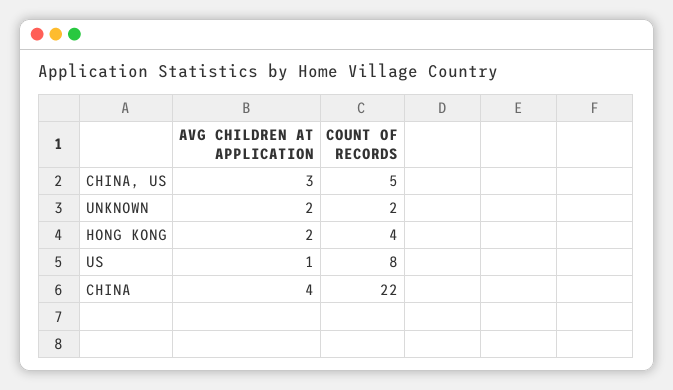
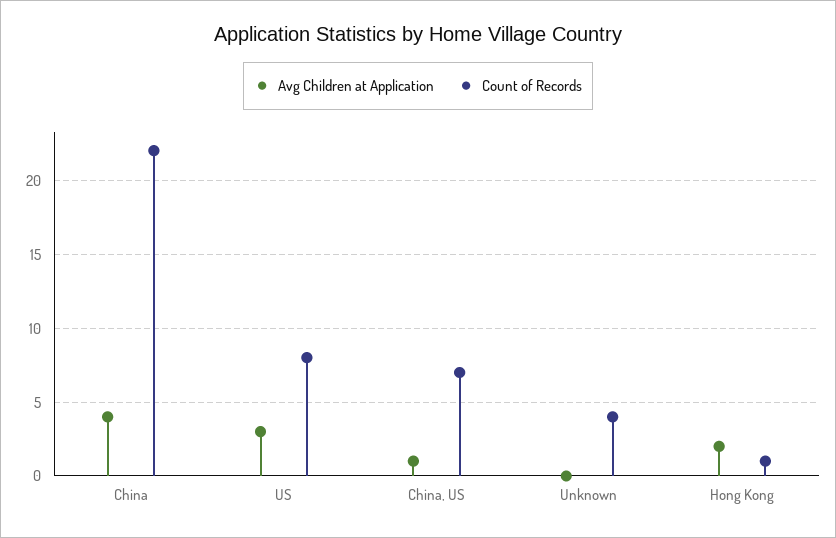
  {
    "AVG CHILDREN AT APPLICATION": {
-     "CHINA, US": 3,
+     "CHINA, US": 1,
-     "UNKNOWN": 2,
+     "UNKNOWN": 0,
      "HONG KONG": 2,
-     "US": 1,
+     "US": 3,
      "CHINA": 4
    },
    "COUNT OF RECORDS": {
-     "CHINA, US": 5,
+     "CHINA, US": 7,
-     "UNKNOWN": 2,
+     "UNKNOWN": 4,
-     "HONG KONG": 4,
+     "HONG KONG": 1,
      "US": 8,
      "CHINA": 22
    }
  }

